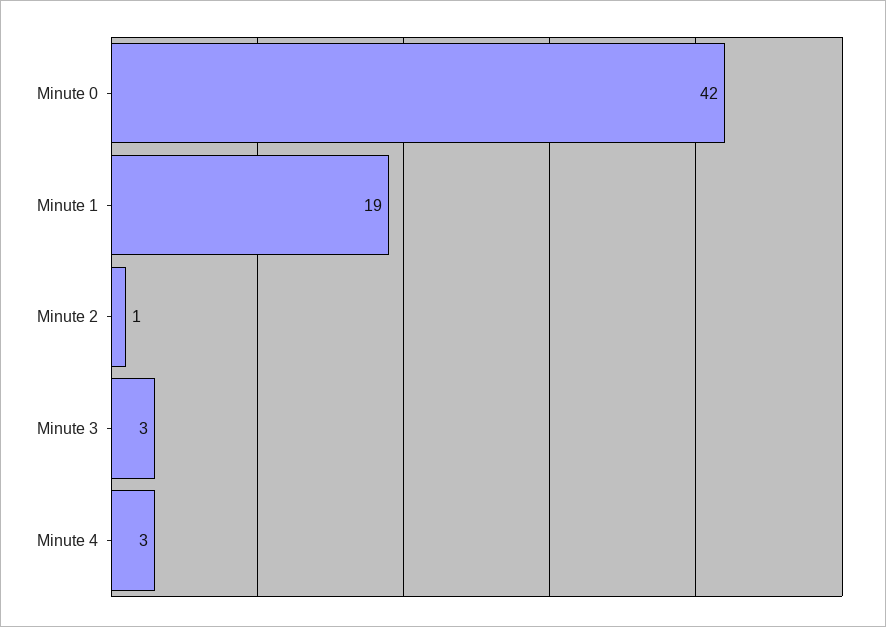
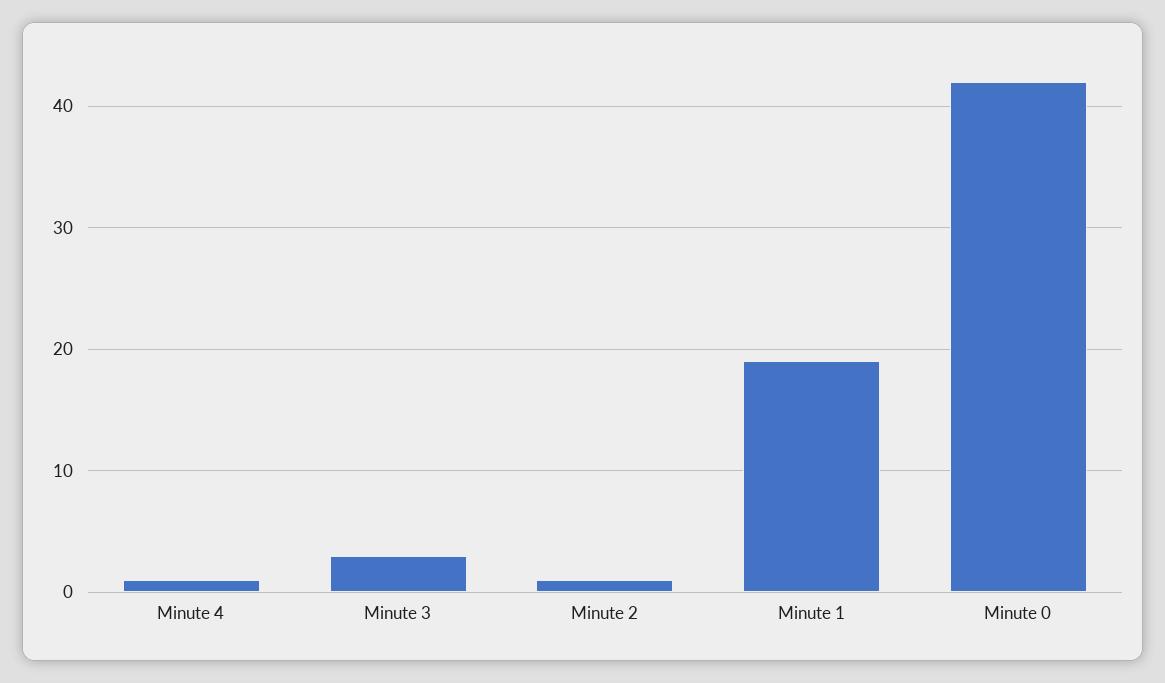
  {
    "Minute 0": 42,
    "Minute 1": 19,
    "Minute 2": 1,
    "Minute 3": 3,
-   "Minute 4": 3
+   "Minute 4": 1
  }

